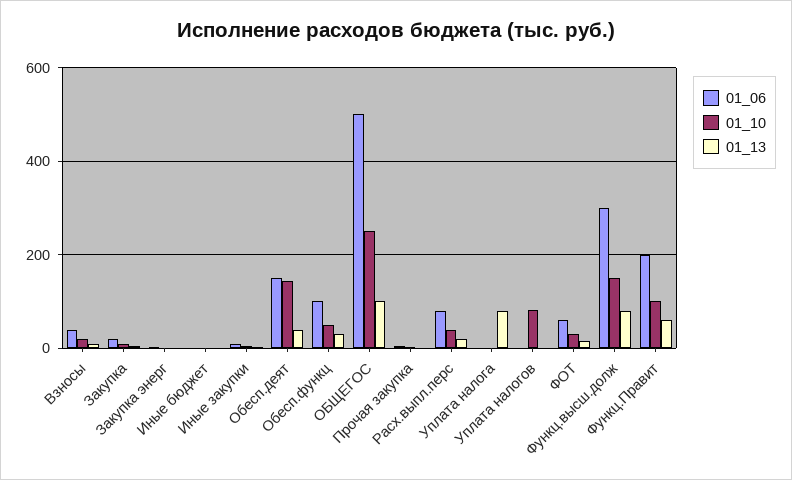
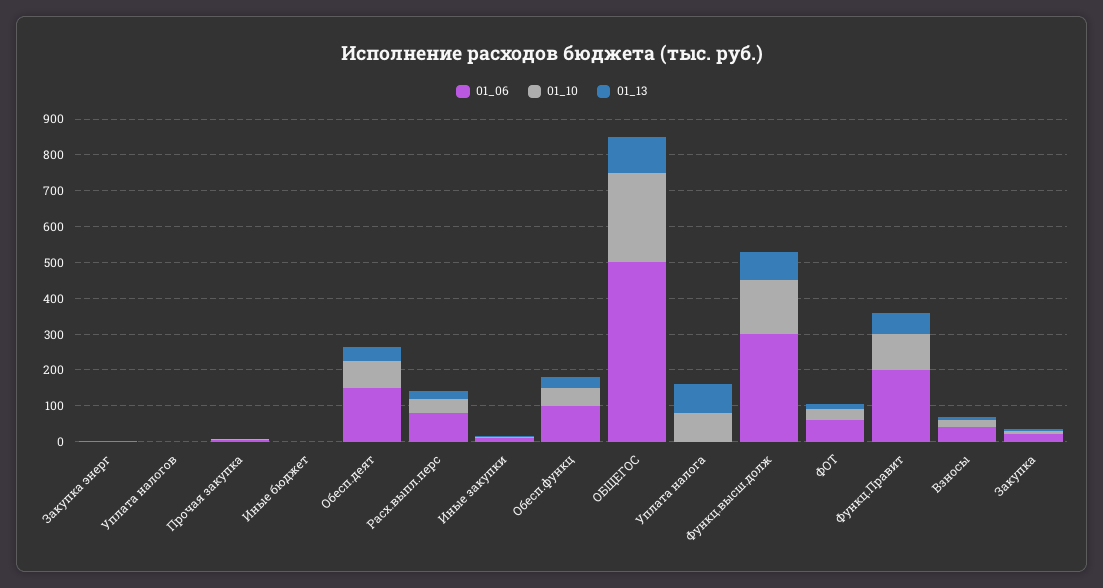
  {
    "01_06": {
      "Взносы": 40,
      "Закупка": 20,
      "Закупка энерг": 0,
      "Иные бюджет": 0,
      "Иные закупки": 20,
      "Обесп.деят": 160,
      "Обесп.функц": 100,
      "ОБЩЕГОС": 500,
      "Прочая закупка": 0,
      "Расх.выпл.перс": 80,
      "Уплата налога": 0,
      "Уплата налогов": 0,
      "ФОТ": 60,
      "Функц.высш.долж": 300,
      "Функц.Правит": 200
    },
    "01_10": {
      "Взносы": 20,
      "Закупка": 20,
      "Закупка энерг": 0,
      "Иные бюджет": 0,
      "Иные закупки": 0,
-     "Обесп.деят": 140,
+     "Обесп.деят": 75,
      "Обесп.функц": 60,
      "ОБЩЕГОС": 260,
      "Прочая закупка": 0,
      "Расх.выпл.перс": 40,
-     "Уплата налога": 0,
+     "Уплата налога": 75,
-     "Уплата налогов": 80,
+     "Уплата налогов": 0,
      "ФОТ": 40,
      "Функц.высш.долж": 160,
      "Функц.Правит": 100
    },
    "01_13": {
      "Взносы": 20,
      "Закупка": 0,
      "Закупка энерг": 0,
      "Иные бюджет": 0,
      "Иные закупки": 0,
      "Обесп.деят": 40,
      "Обесп.функц": 40,
      "ОБЩЕГОС": 100,
      "Прочая закупка": 0,
      "Расх.выпл.перс": 20,
      "Уплата налога": 80,
      "Уплата налогов": 0,
      "ФОТ": 20,
      "Функц.высш.долж": 80,
      "Функц.Правит": 60
    }
  }

